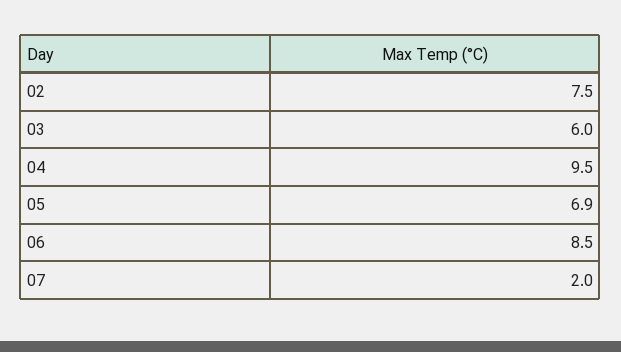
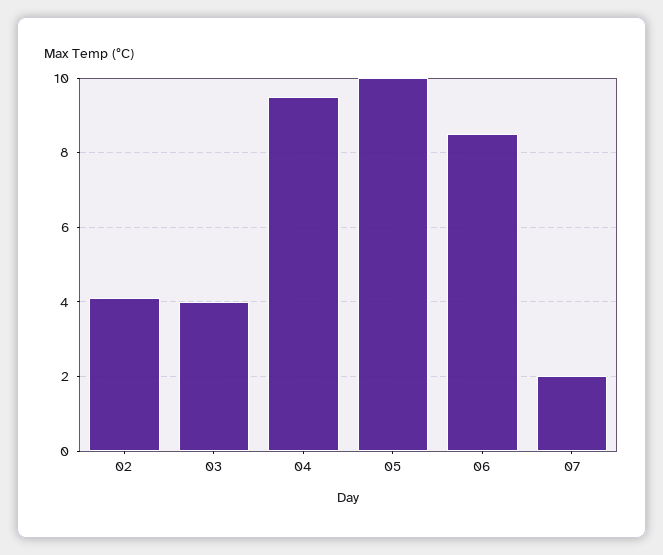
  {
-   "02": 7.5,
+   "02": 4,
-   "03": 6,
+   "03": 4,
    "04": 9.5,
-   "05": 6.9,
+   "05": 10,
    "06": 8.5,
    "07": 2
  }

